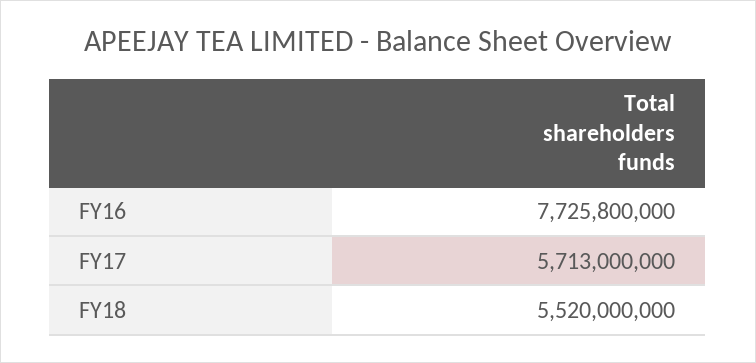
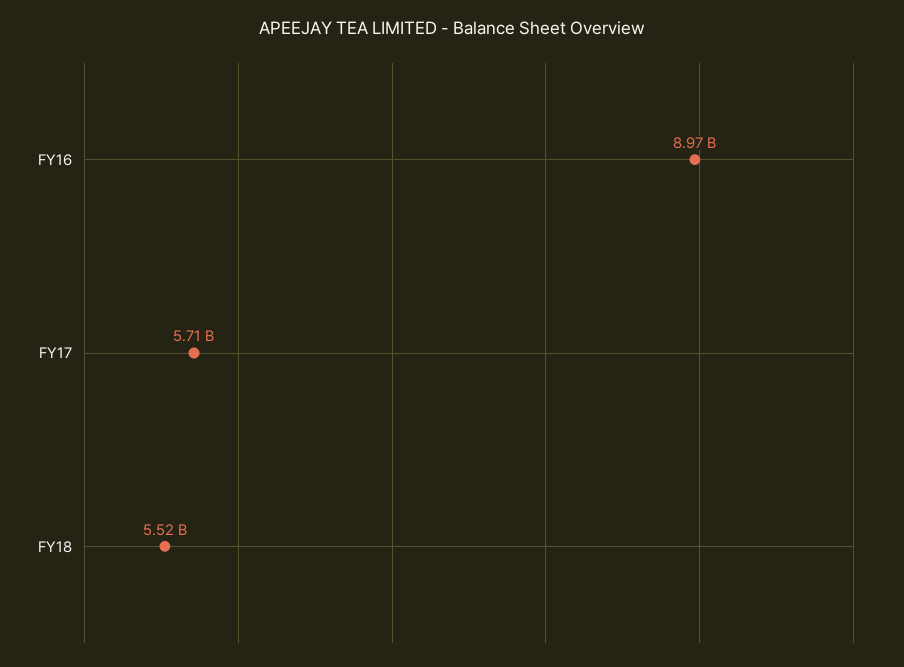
  {
-   "FY16": 7725800000,
+   "FY16": 8970000000,
    "FY17": 5713000000,
    "FY18": 5520000000
  }

